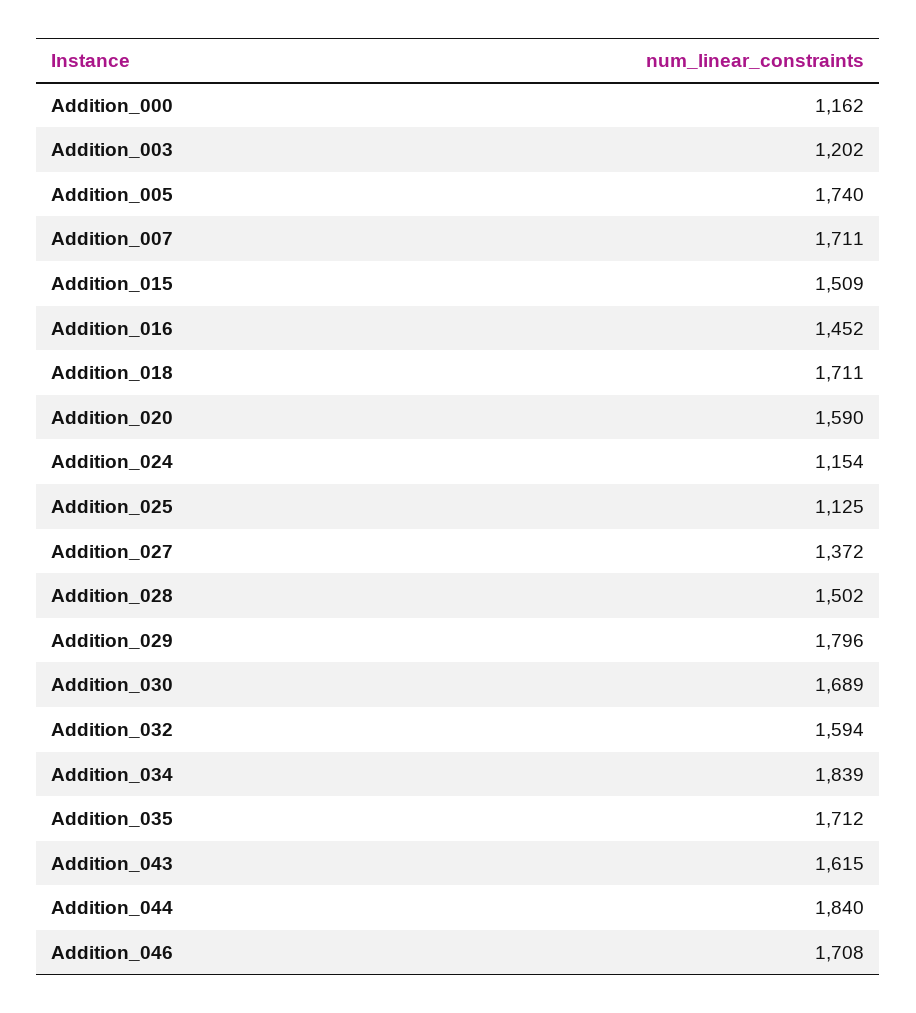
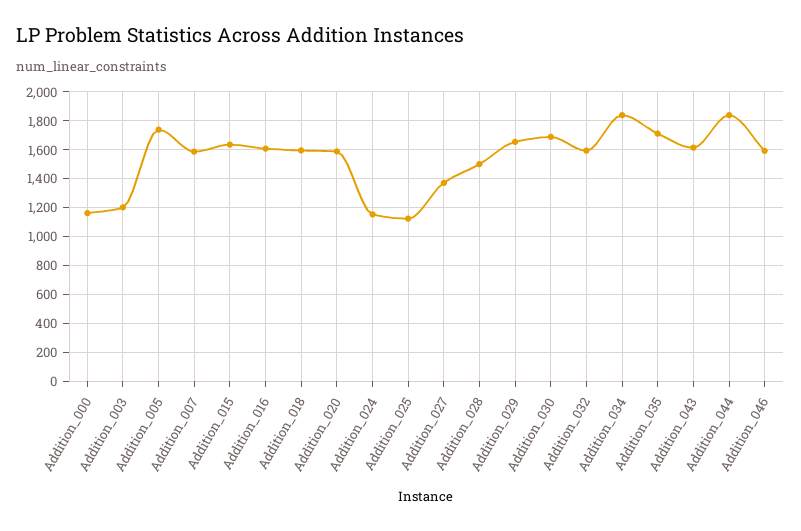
  {
    "Addition_000": 1162,
    "Addition_003": 1202,
    "Addition_005": 1740,
-   "Addition_007": 1711,
+   "Addition_007": 1600,
-   "Addition_015": 1509,
+   "Addition_015": 1650,
-   "Addition_016": 1452,
+   "Addition_016": 1600,
-   "Addition_018": 1711,
+   "Addition_018": 1600,
    "Addition_020": 1590,
    "Addition_024": 1154,
    "Addition_025": 1125,
    "Addition_027": 1372,
    "Addition_028": 1502,
-   "Addition_029": 1796,
+   "Addition_029": 1650,
    "Addition_030": 1689,
    "Addition_032": 1594,
    "Addition_034": 1839,
    "Addition_035": 1712,
    "Addition_043": 1615,
    "Addition_044": 1840,
-   "Addition_046": 1708
+   "Addition_046": 1600
  }

